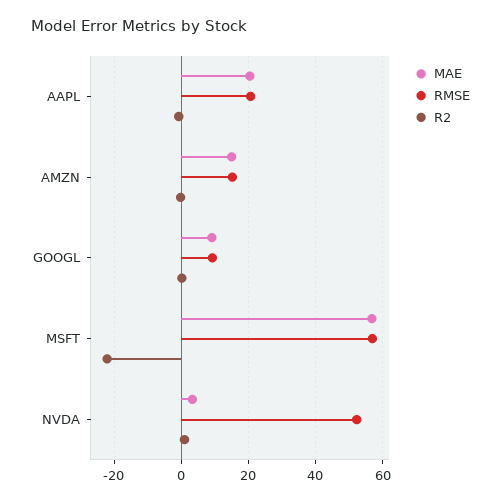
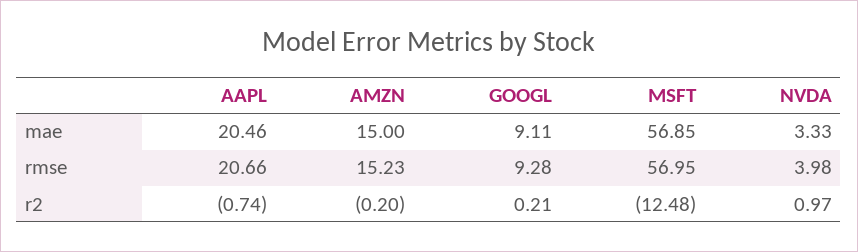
  {
    "MAE": {
      "AAPL": 20.46,
      "AMZN": 15,
      "GOOGL": 9.11,
      "MSFT": 56.85,
      "NVDA": 3.33
    },
    "RMSE": {
      "AAPL": 20.66,
      "AMZN": 15.23,
      "GOOGL": 9.28,
      "MSFT": 56.95,
-     "NVDA": 52
+     "NVDA": 3.98
    },
    "R2": {
      "AAPL": -0.74,
      "AMZN": -0.2,
      "GOOGL": 0.21,
-     "MSFT": -22,
+     "MSFT": -12.48,
      "NVDA": 0.97
    }
  }

